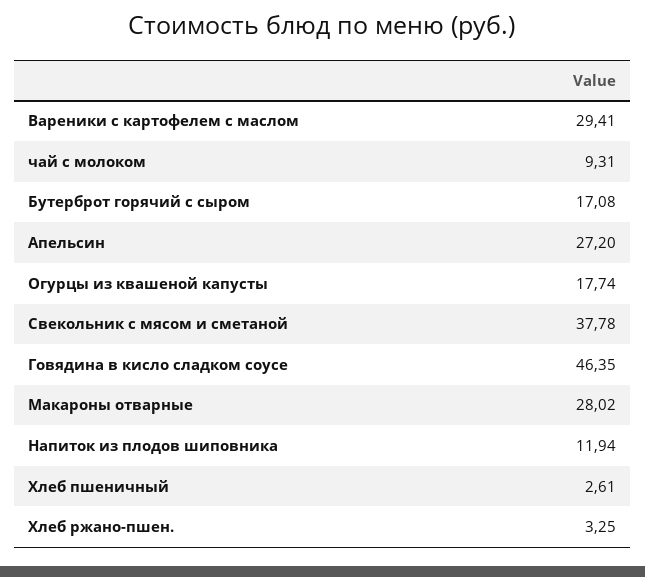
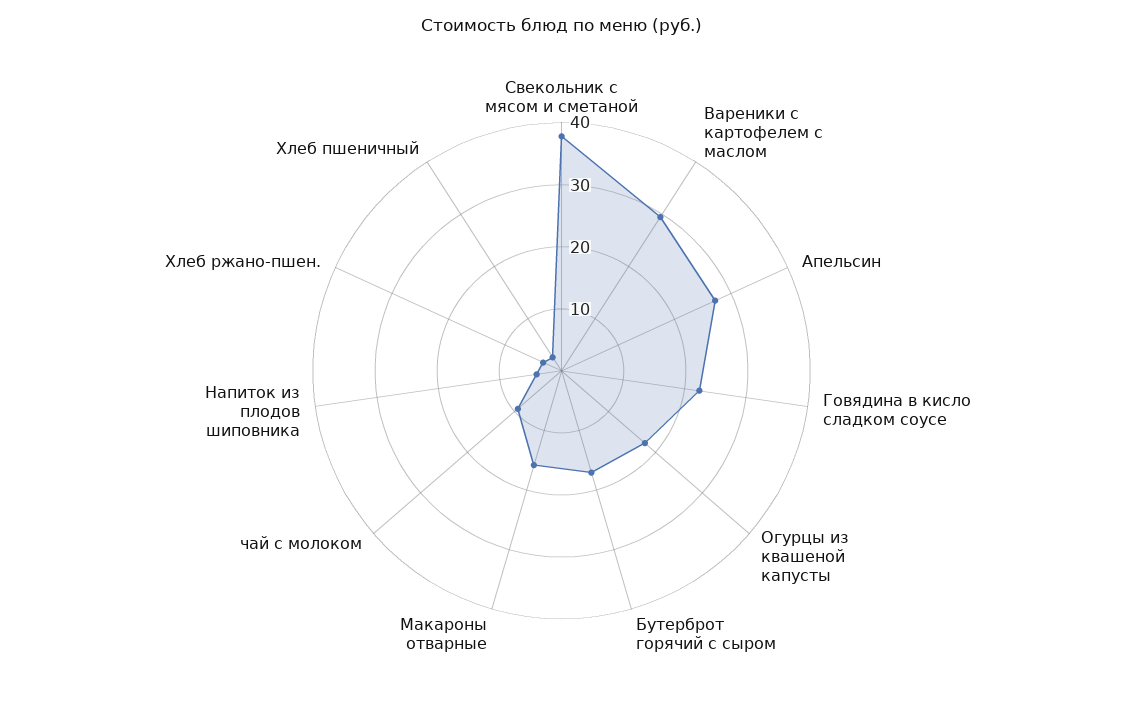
  {
    "Вареники с картофелем с маслом": 29.41,
    "чай с молоком": 9.31,
    "Бутерброт горячий с сыром": 17.08,
    "Апельсин": 27.2,
    "Огурцы из квашеной капусты": 17.74,
    "Свекольник с мясом и сметаной": 37.78,
-   "Говядина в кисло сладком соусе": 46.35,
+   "Говядина в кисло сладком соусе": 22,
-   "Макароны отварные": 28.02,
+   "Макароны отварные": 16,
-   "Напиток из плодов шиповника": 11.94,
+   "Напиток из плодов шиповника": 4,
    "Хлеб пшеничный": 2.61,
    "Хлеб ржано-пшен.": 3.25
  }

